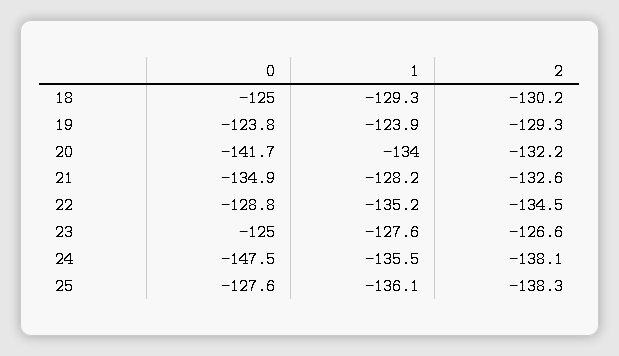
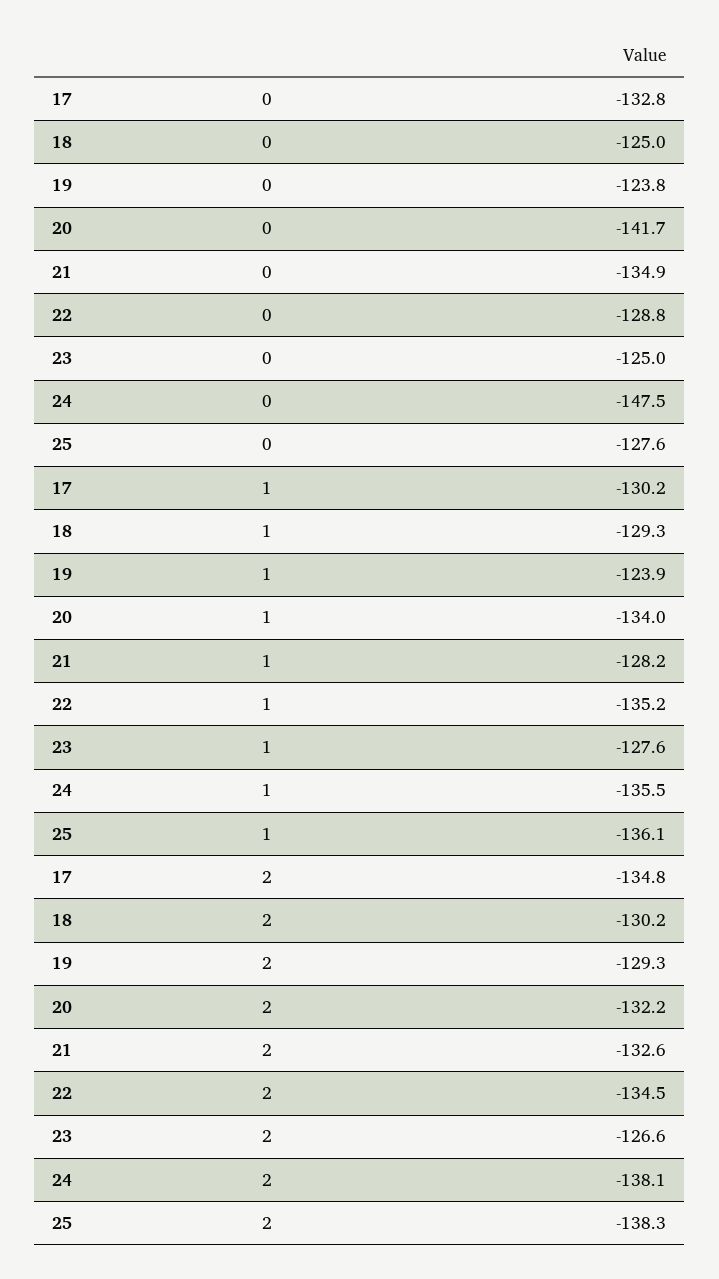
  {
    "0": {
      "18": -125,
      "19": -123.8,
      "20": -141.7,
      "21": -134.9,
      "22": -128.8,
      "23": -125,
      "24": -147.5,
-     "25": -127.6
+     "25": -127.6,
+     "17": -132.8
    },
    "1": {
      "18": -129.3,
      "19": -123.9,
      "20": -134,
      "21": -128.2,
      "22": -135.2,
      "23": -127.6,
      "24": -135.5,
-     "25": -136.1
+     "25": -136.1,
+     "17": -130.2
    },
    "2": {
      "18": -130.2,
      "19": -129.3,
      "20": -132.2,
      "21": -132.6,
      "22": -134.5,
      "23": -126.6,
      "24": -138.1,
-     "25": -138.3
+     "25": -138.3,
+     "17": -134.8
    }
  }

